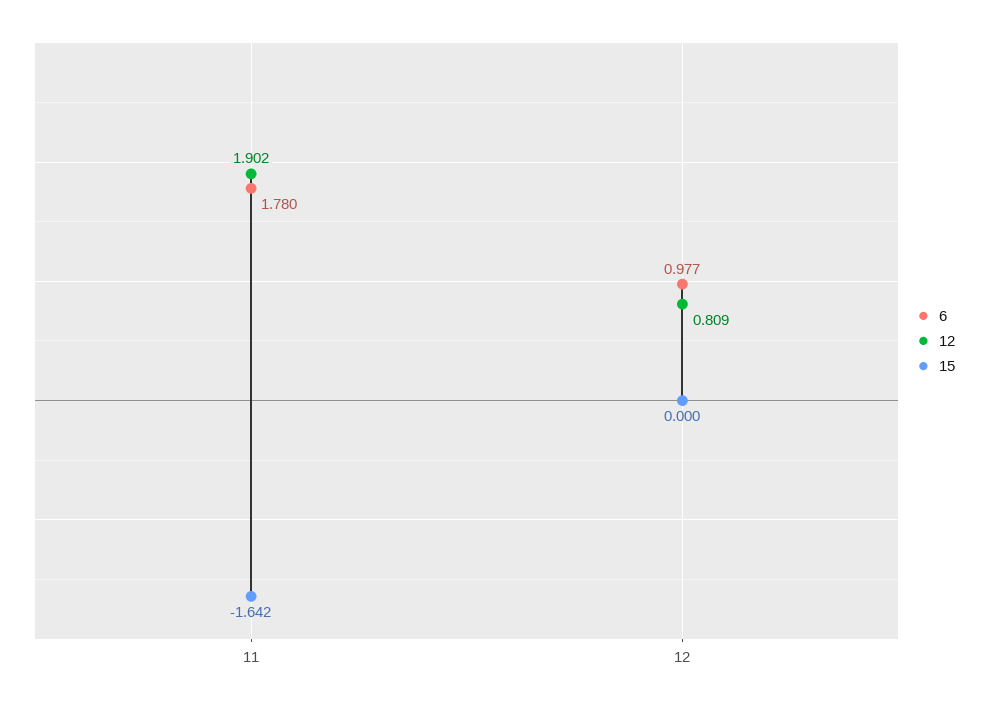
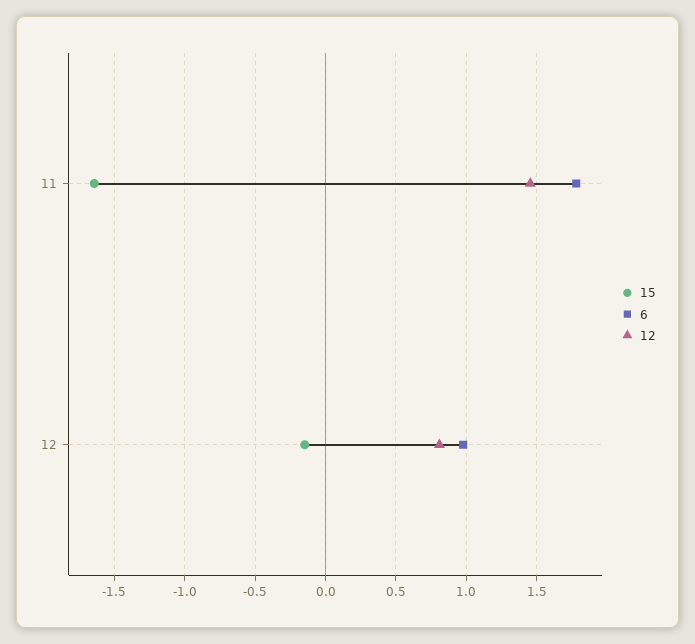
  {
    "6": {
      "11": 1.78,
      "12": 0.977
    },
    "12": {
-     "11": 1.902,
+     "11": 1.45,
      "12": 0.809
    },
    "15": {
      "11": -1.642,
-     "12": 0
+     "12": -0.15
    }
  }

